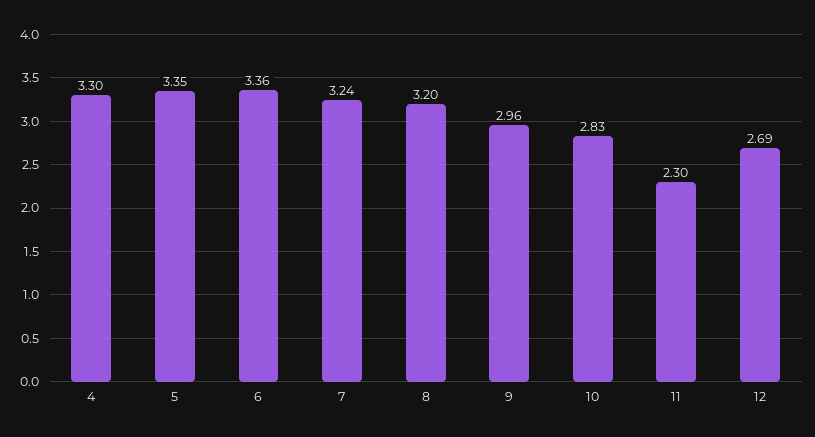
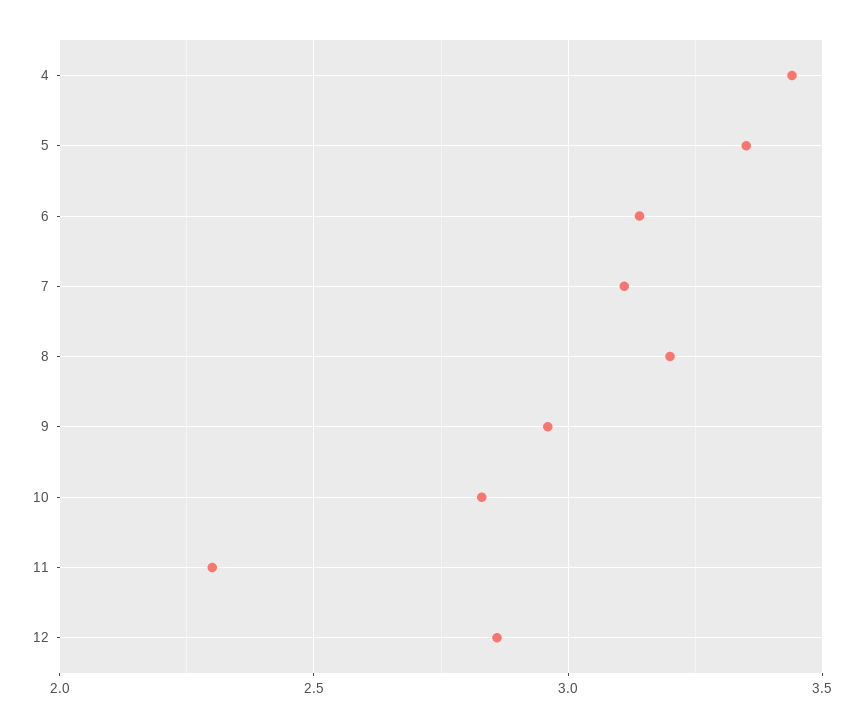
  {
-   "4": 3.3,
+   "4": 3.45,
    "5": 3.35,
-   "6": 3.36,
+   "6": 3.15,
-   "7": 3.24,
+   "7": 3.1,
    "8": 3.2,
    "9": 2.96,
    "10": 2.83,
    "11": 2.3,
-   "12": 2.69
+   "12": 2.85
  }

